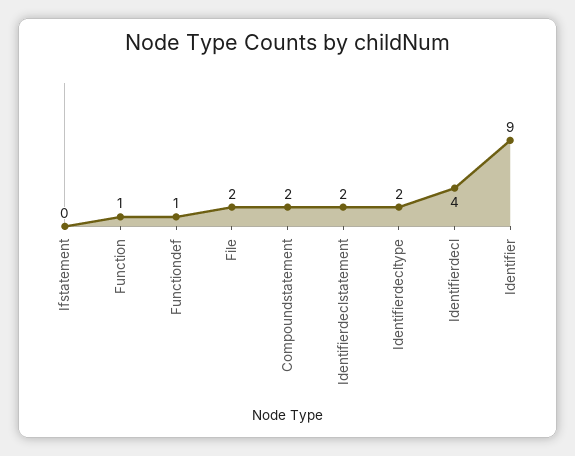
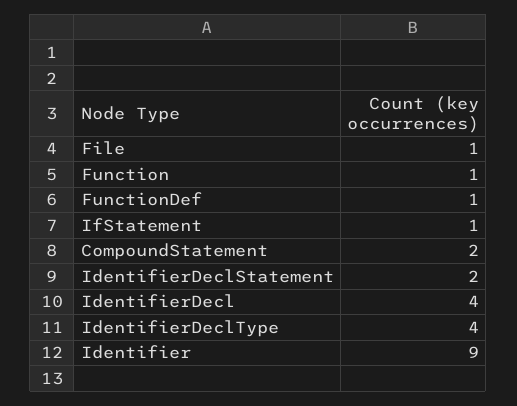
  {
-   "Ifstatement": 0,
+   "Ifstatement": 1,
    "Function": 1,
    "Functiondef": 1,
-   "File": 2,
+   "File": 1,
    "Compoundstatement": 2,
    "Identifierdeclstatement": 2,
-   "Identifierdecltype": 2,
+   "Identifierdecltype": 4,
    "Identifierdecl": 4,
    "Identifier": 9
  }

